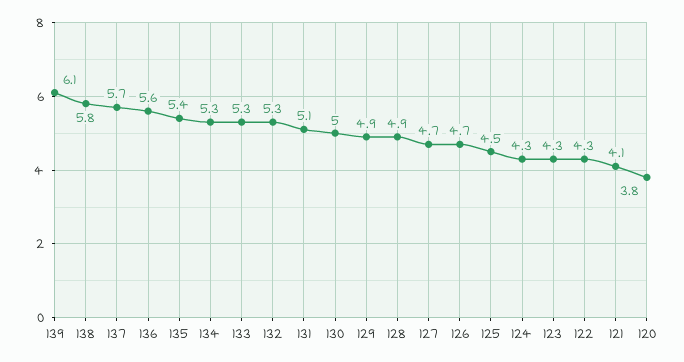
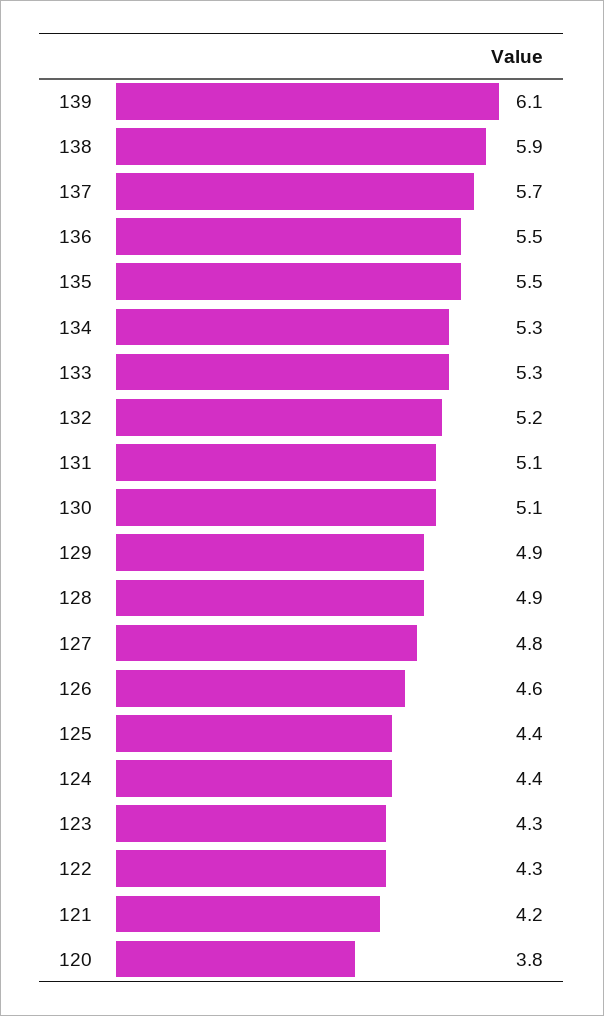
  {
    "139": 6.1,
-   "138": 5.8,
+   "138": 5.9,
    "137": 5.7,
-   "136": 5.6,
+   "136": 5.5,
-   "135": 5.4,
+   "135": 5.5,
    "134": 5.3,
    "133": 5.3,
-   "132": 5.3,
+   "132": 5.2,
    "131": 5.1,
-   "130": 5,
+   "130": 5.1,
    "129": 4.9,
    "128": 4.9,
-   "127": 4.7,
+   "127": 4.8,
-   "126": 4.7,
+   "126": 4.6,
-   "125": 4.5,
+   "125": 4.4,
-   "124": 4.3,
+   "124": 4.4,
    "123": 4.3,
    "122": 4.3,
-   "121": 4.1,
+   "121": 4.2,
    "120": 3.8
  }

